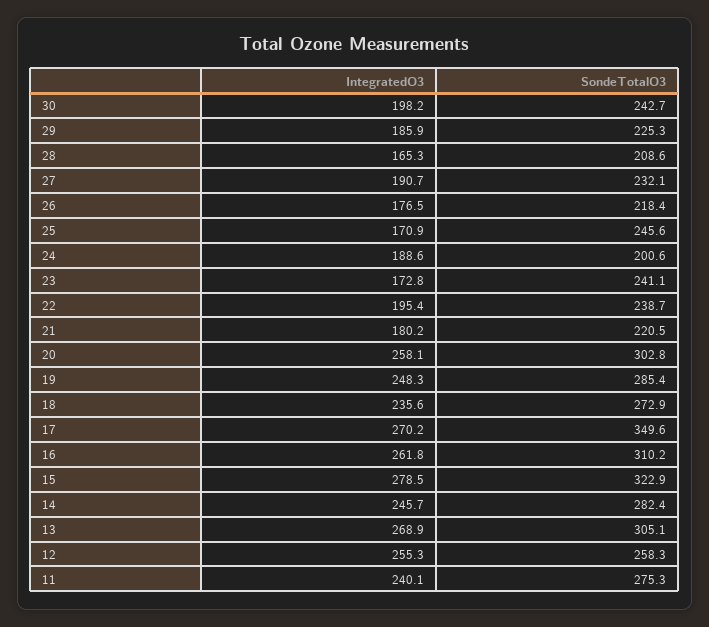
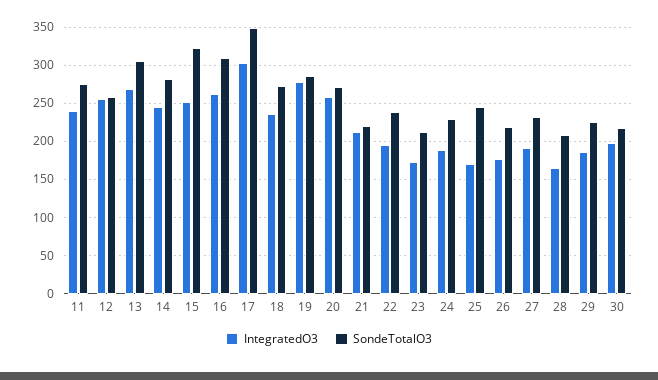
  {
    "IntegratedO3": {
      "30": 198.2,
      "29": 185.9,
      "28": 165.3,
      "27": 190.7,
      "26": 176.5,
      "25": 170.9,
      "24": 188.6,
      "23": 172.8,
      "22": 195.4,
-     "21": 180.2,
+     "21": 210,
      "20": 258.1,
-     "19": 248.3,
+     "19": 280,
      "18": 235.6,
-     "17": 270.2,
+     "17": 300,
      "16": 261.8,
-     "15": 278.5,
+     "15": 250,
      "14": 245.7,
      "13": 268.9,
      "12": 255.3,
      "11": 240.1
    },
    "SondeTotalO3": {
-     "30": 242.7,
+     "30": 220,
      "29": 225.3,
      "28": 208.6,
      "27": 232.1,
      "26": 218.4,
      "25": 245.6,
-     "24": 200.6,
+     "24": 230,
-     "23": 241.1,
+     "23": 210,
      "22": 238.7,
      "21": 220.5,
-     "20": 302.8,
+     "20": 270,
      "19": 285.4,
      "18": 272.9,
      "17": 349.6,
      "16": 310.2,
      "15": 322.9,
      "14": 282.4,
      "13": 305.1,
      "12": 258.3,
      "11": 275.3
    }
  }

